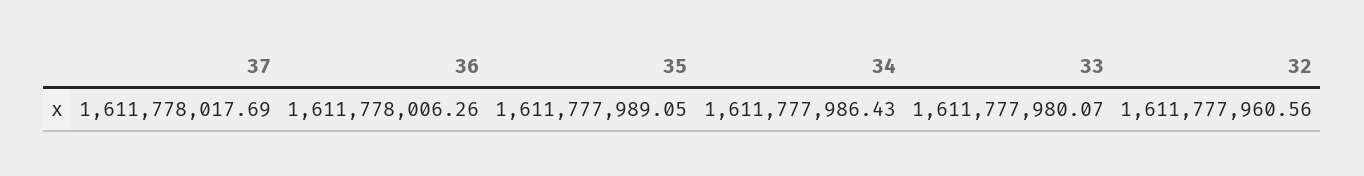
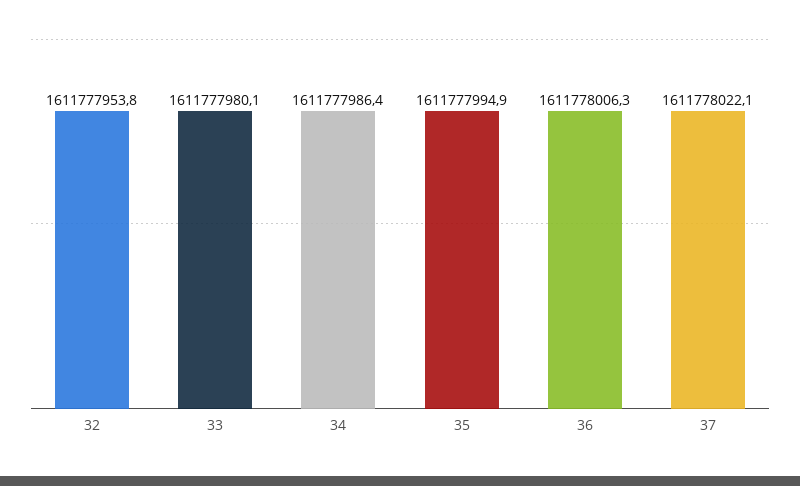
  {
-   "37": 1611778017.69,
+   "37": 1611778022.1,
    "36": 1611778006.26,
-   "35": 1611777989.05,
+   "35": 1611777994.9,
    "34": 1611777986.43,
    "33": 1611777980.07,
-   "32": 1611777960.56
+   "32": 1611777953.8
  }

